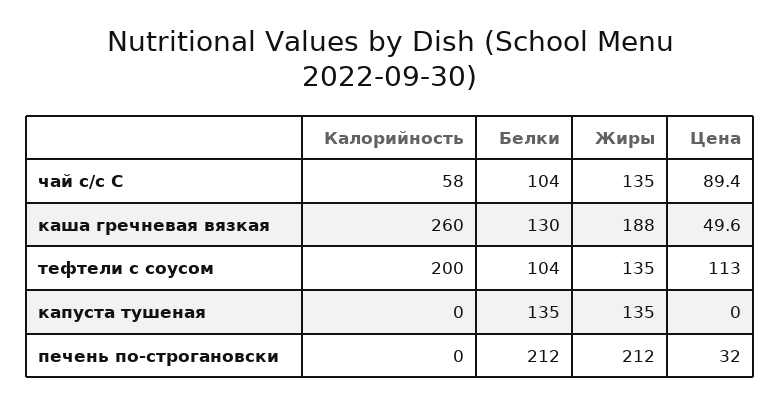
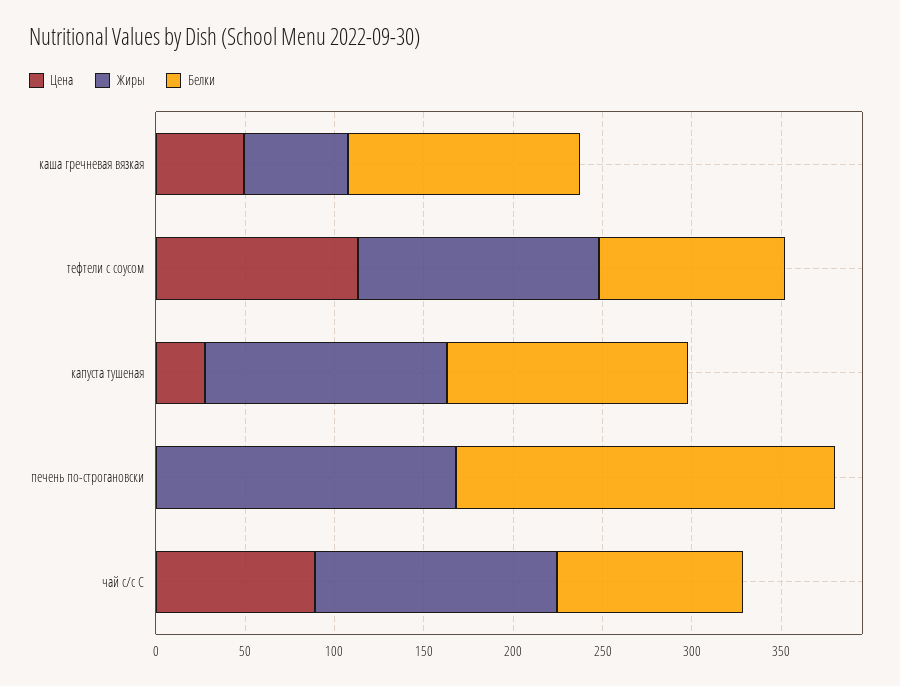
  {
-   "Калорийность": {
-     "чай с/с С": 58,
-     "каша гречневая вязкая": 260,
-     "тефтели с соусом": 200,
-     "капуста тушеная": 0,
-     "печень по-строгановски": 0
-   },
    "Белки": {
      "чай с/с С": 104,
      "каша гречневая вязкая": 130,
      "тефтели с соусом": 104,
      "капуста тушеная": 135,
      "печень по-строгановски": 212
    },
    "Жиры": {
      "чай с/с С": 135,
-     "каша гречневая вязкая": 188,
+     "каша гречневая вязкая": 60,
      "тефтели с соусом": 135,
      "капуста тушеная": 135,
-     "печень по-строгановски": 212
+     "печень по-строгановски": 170
    },
    "Цена": {
      "чай с/с С": 89.4,
      "каша гречневая вязкая": 49.6,
      "тефтели с соусом": 113,
-     "капуста тушеная": 0,
+     "капуста тушеная": 30,
-     "печень по-строгановски": 32
+     "печень по-строгановски": 0
    }
  }

